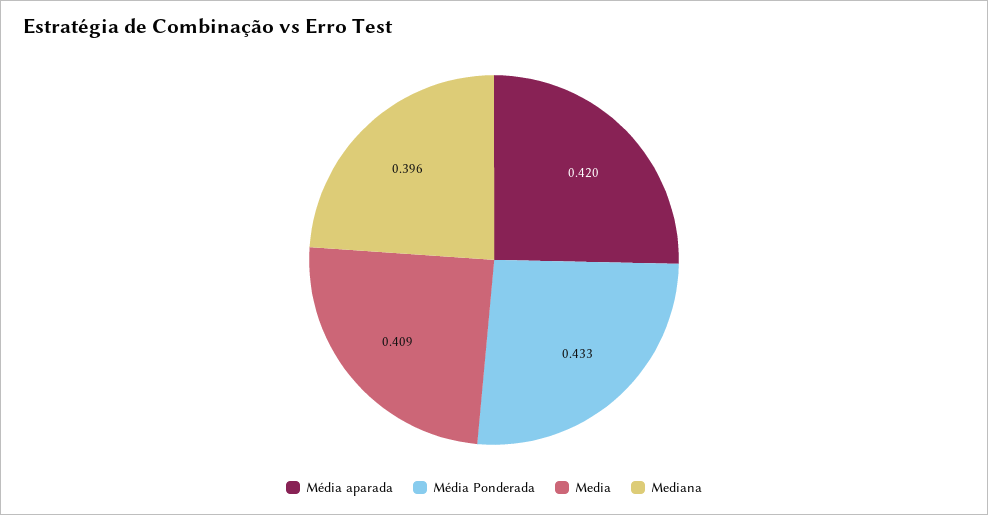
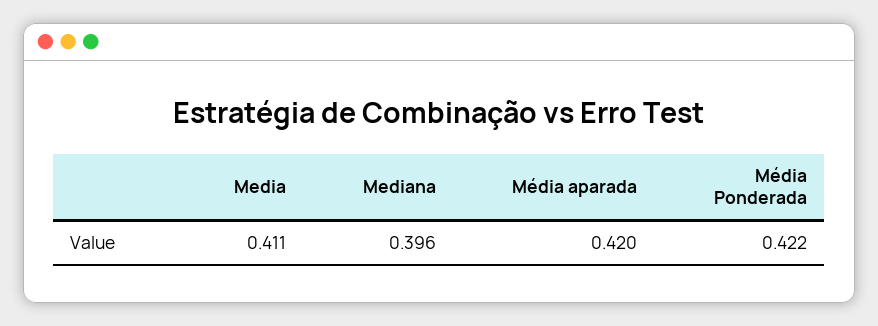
  {
    "Média aparada": 0.42,
-   "Média Ponderada": 0.433,
+   "Média Ponderada": 0.422,
-   "Media": 0.409,
+   "Media": 0.411,
    "Mediana": 0.396
  }

